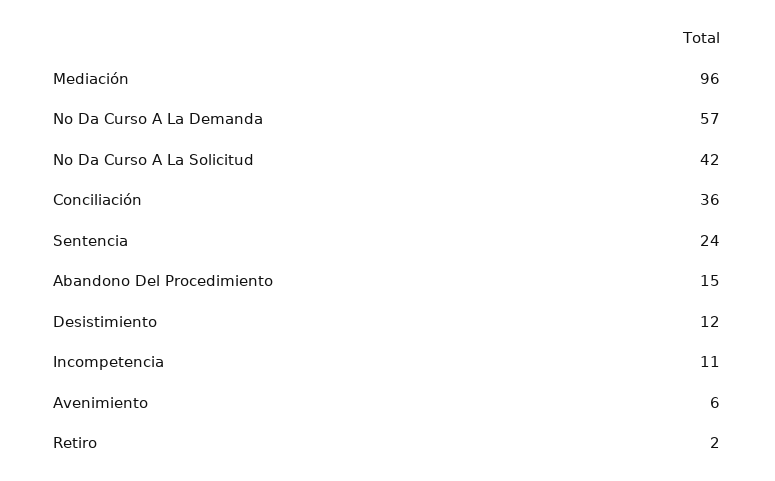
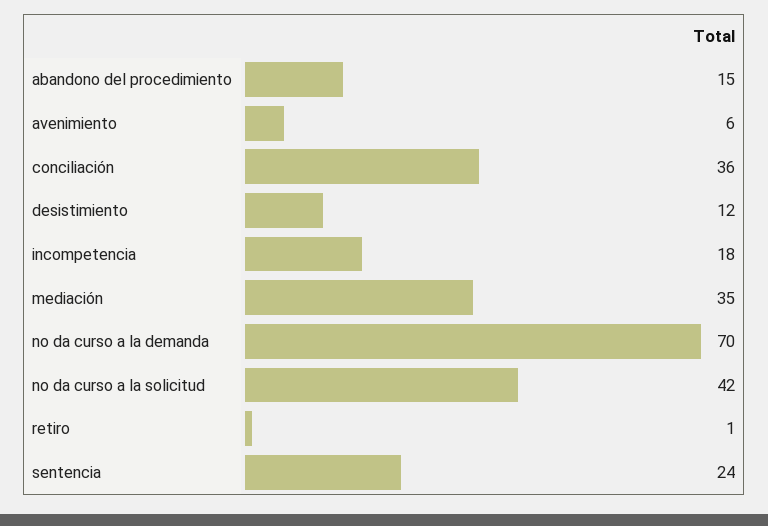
  {
-   "Mediación": 96,
+   "Mediación": 35,
-   "No Da Curso A La Demanda": 57,
+   "No Da Curso A La Demanda": 70,
    "No Da Curso A La Solicitud": 42,
    "Conciliación": 36,
    "Sentencia": 24,
    "Abandono Del Procedimiento": 15,
    "Desistimiento": 12,
-   "Incompetencia": 11,
+   "Incompetencia": 18,
    "Avenimiento": 6,
-   "Retiro": 2
+   "Retiro": 1
  }

